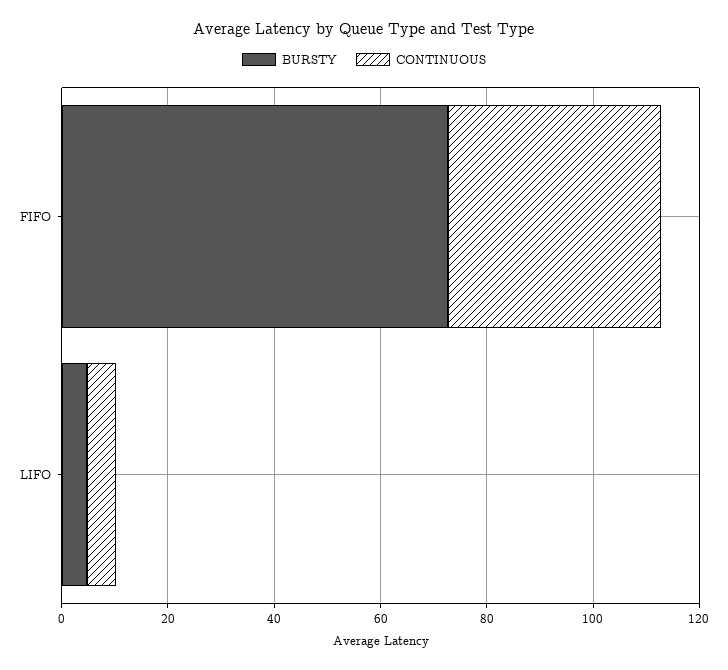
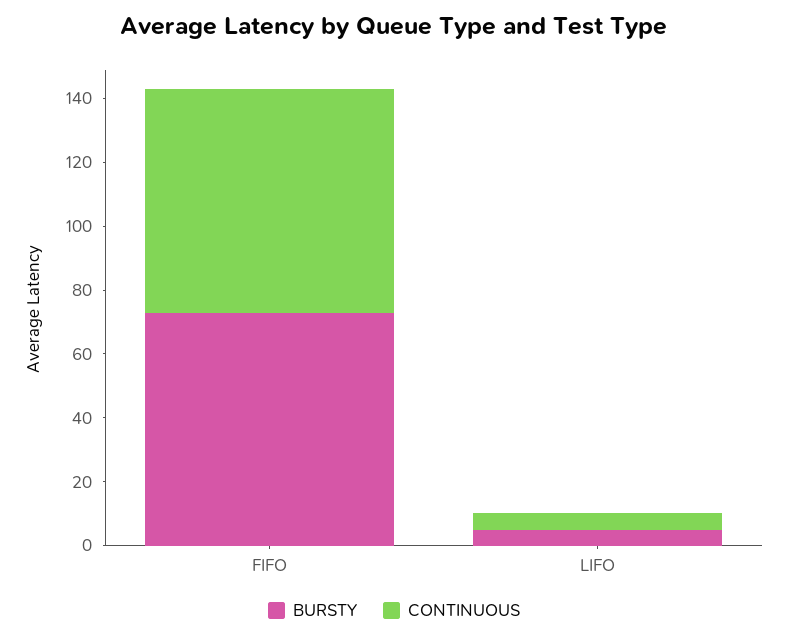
  {
    "BURSTY": {
      "FIFO": 75,
      "LIFO": 5
    },
    "CONTINUOUS": {
-     "FIFO": 40,
+     "FIFO": 70,
      "LIFO": 5
    }
  }

